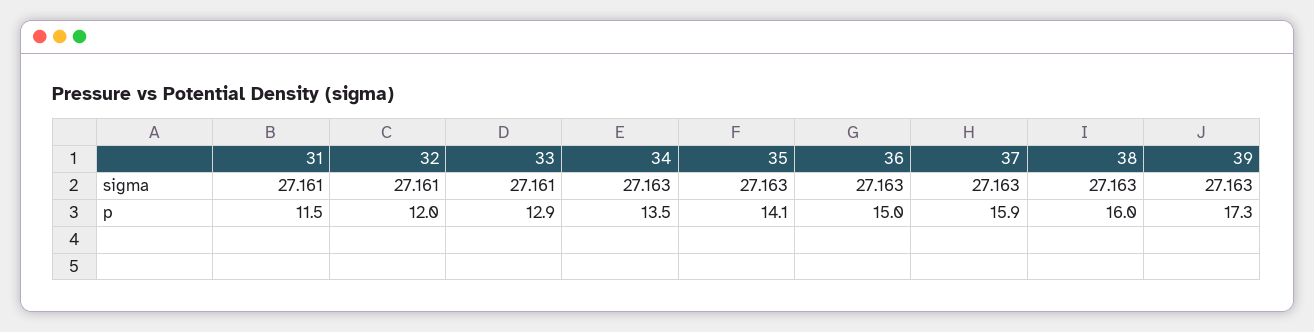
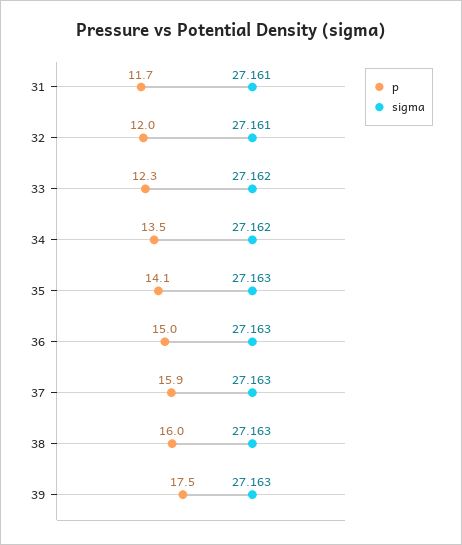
  {
    "sigma": {
      "31": 27.161,
      "32": 27.161,
-     "33": 27.161,
+     "33": 27.162,
-     "34": 27.163,
+     "34": 27.162,
      "35": 27.163,
      "36": 27.163,
      "37": 27.163,
      "38": 27.163,
      "39": 27.163
    },
    "p": {
-     "31": 11.5,
+     "31": 11.7,
      "32": 12,
-     "33": 12.9,
+     "33": 12.3,
      "34": 13.5,
      "35": 14.1,
      "36": 15,
      "37": 15.9,
      "38": 16,
-     "39": 17.3
+     "39": 17.5
    }
  }

